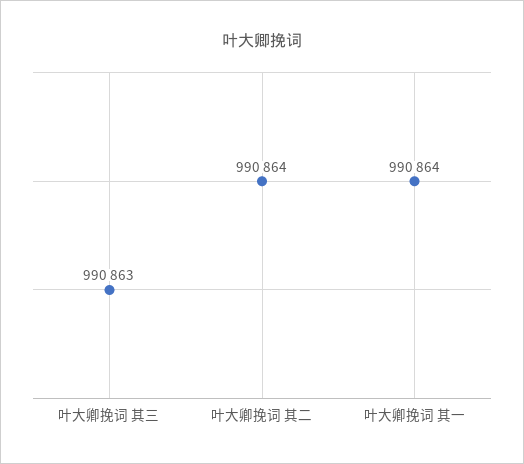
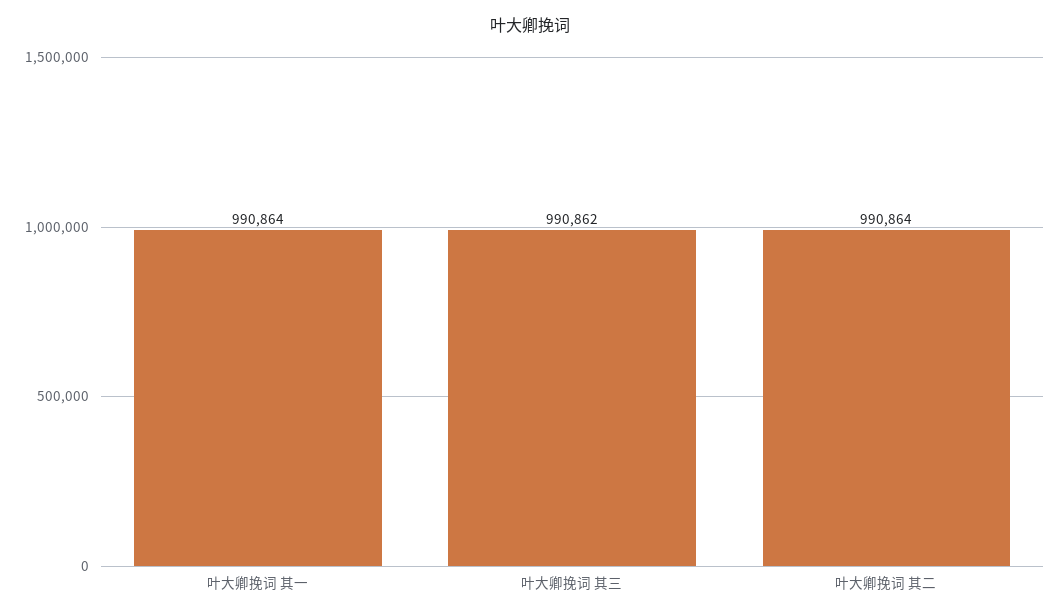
  {
-   "叶大卿挽词 其三": 990863,
+   "叶大卿挽词 其三": 990862,
    "叶大卿挽词 其二": 990864,
    "叶大卿挽词 其一": 990864
  }

